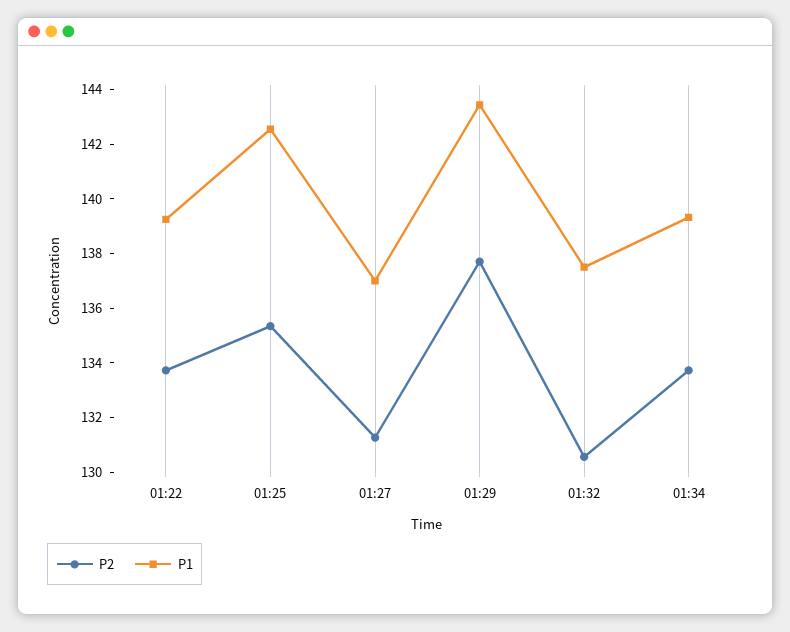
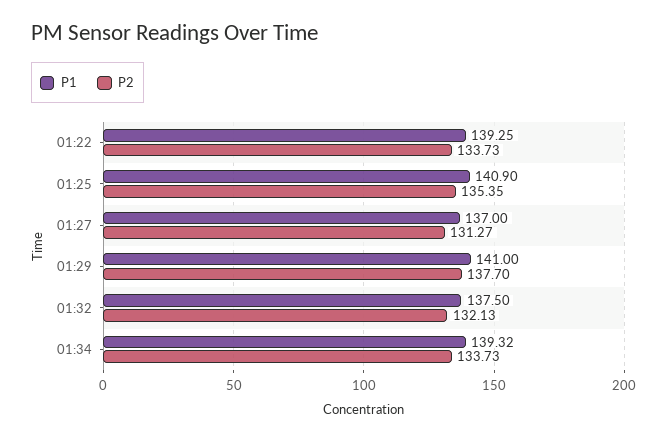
  {
    "P2": {
      "01:22": 133.73,
      "01:25": 135.35,
      "01:27": 131.27,
      "01:29": 137.7,
-     "01:32": 130.5,
+     "01:32": 132.13,
      "01:34": 133.73
    },
    "P1": {
      "01:22": 139.25,
-     "01:25": 142.5,
+     "01:25": 140.9,
      "01:27": 137,
-     "01:29": 143.5,
+     "01:29": 141,
      "01:32": 137.5,
      "01:34": 139.32
    }
  }

